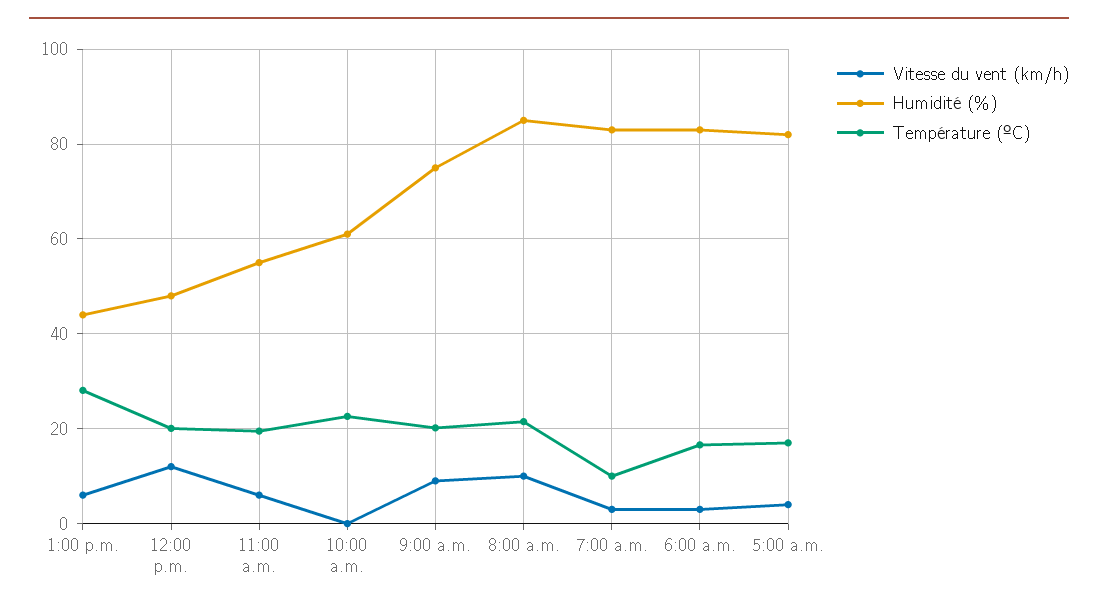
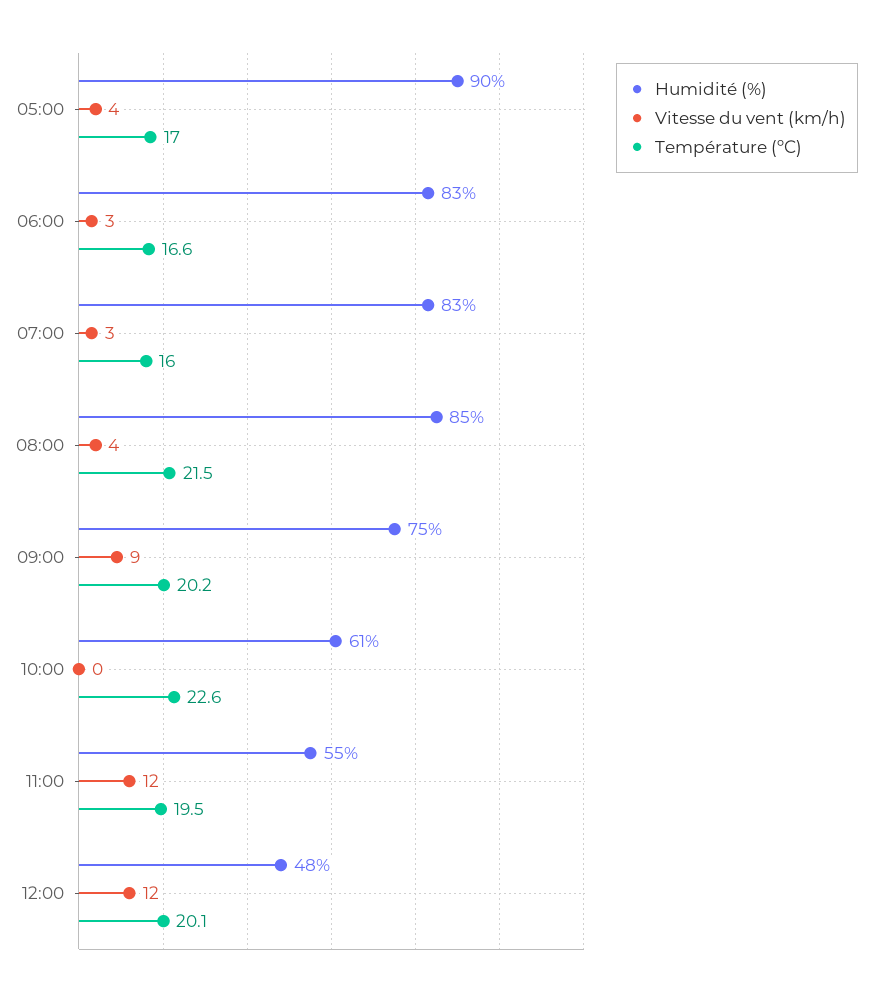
  {
    "Vitesse du vent (km/h)": {
-     "1:00 p.m.": 6,
      "12:00 p.m.": 12,
-     "11:00 a.m.": 6,
+     "11:00 a.m.": 12,
      "10:00 a.m.": 0,
      "9:00 a.m.": 9,
-     "8:00 a.m.": 10,
+     "8:00 a.m.": 4,
      "7:00 a.m.": 3,
      "6:00 a.m.": 3,
      "5:00 a.m.": 4
    },
    "Humidité (%)": {
-     "1:00 p.m.": 44,
      "12:00 p.m.": 48,
      "11:00 a.m.": 55,
      "10:00 a.m.": 61,
      "9:00 a.m.": 75,
      "8:00 a.m.": 85,
      "7:00 a.m.": 83,
      "6:00 a.m.": 83,
-     "5:00 a.m.": 82
+     "5:00 a.m.": 90
    },
    "Température (ºC)": {
-     "1:00 p.m.": 28,
      "12:00 p.m.": 20.1,
      "11:00 a.m.": 19.5,
      "10:00 a.m.": 22.6,
      "9:00 a.m.": 20.2,
      "8:00 a.m.": 21.5,
-     "7:00 a.m.": 10,
+     "7:00 a.m.": 16,
      "6:00 a.m.": 16.6,
      "5:00 a.m.": 17
    }
  }

